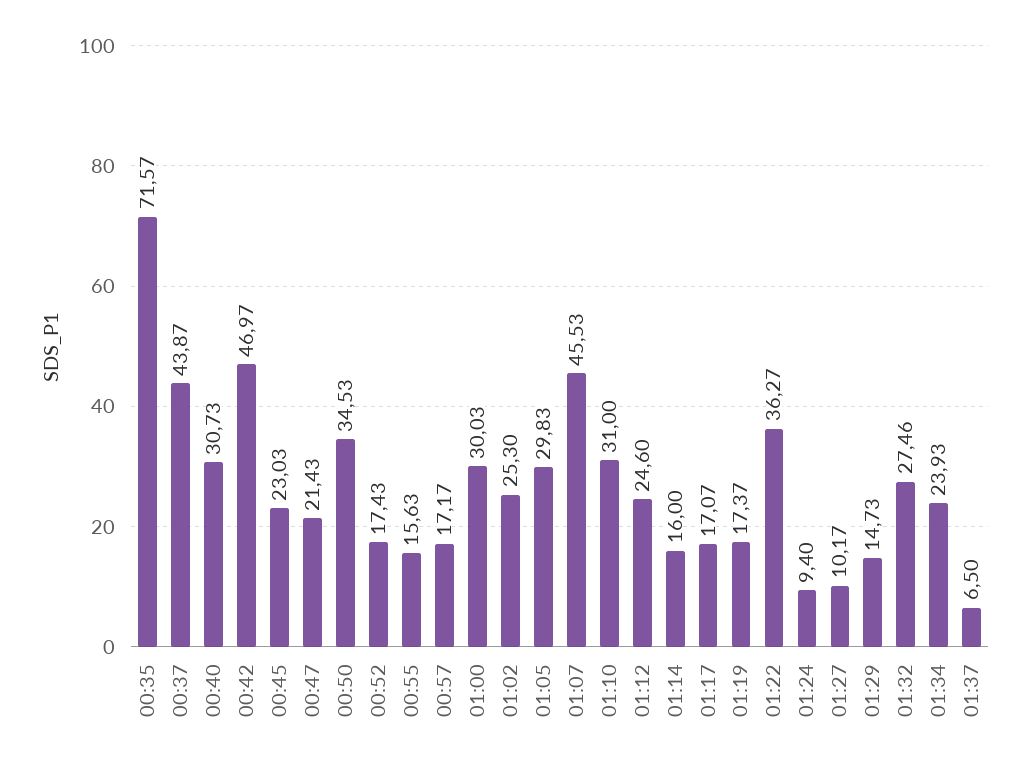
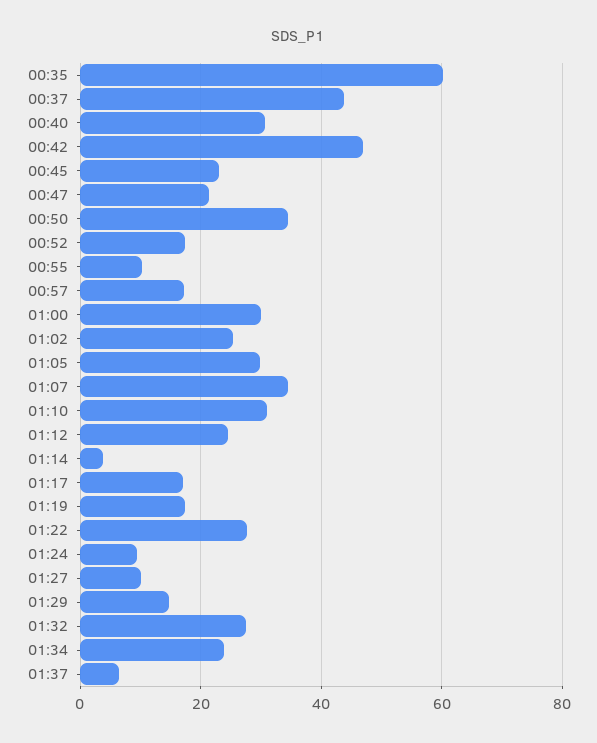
  {
-   "00:35": 71.57,
+   "00:35": 60,
    "00:37": 43.87,
    "00:40": 30.73,
    "00:42": 46.97,
    "00:45": 23.03,
    "00:47": 21.43,
    "00:50": 34.53,
    "00:52": 17.43,
-   "00:55": 15.63,
+   "00:55": 10,
    "00:57": 17.17,
    "01:00": 30.03,
    "01:02": 25.3,
    "01:05": 29.83,
-   "01:07": 45.53,
+   "01:07": 34,
    "01:10": 31,
    "01:12": 24.6,
-   "01:14": 16,
+   "01:14": 4,
    "01:17": 17.07,
    "01:19": 17.37,
-   "01:22": 36.27,
+   "01:22": 28,
    "01:24": 9.4,
    "01:27": 10.17,
    "01:29": 14.73,
    "01:32": 27.46,
    "01:34": 23.93,
    "01:37": 6.5
  }

